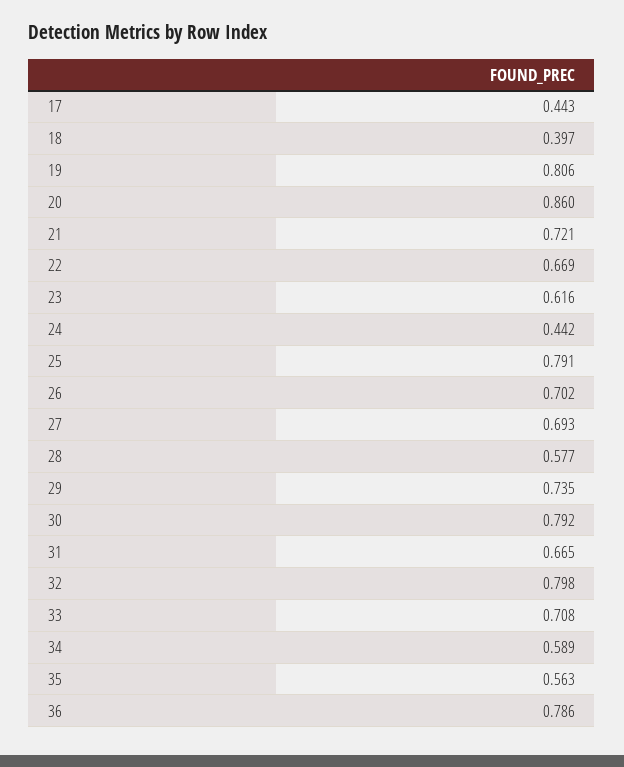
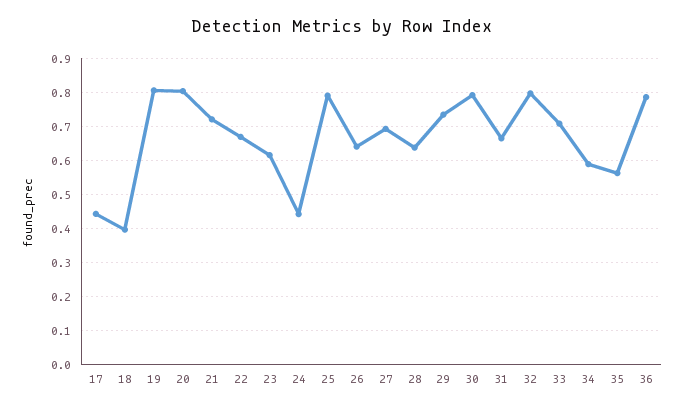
  {
    "17": 0.443,
    "18": 0.397,
    "19": 0.806,
-   "20": 0.86,
+   "20": 0.8,
    "21": 0.721,
    "22": 0.669,
    "23": 0.616,
    "24": 0.442,
    "25": 0.791,
-   "26": 0.702,
+   "26": 0.64,
    "27": 0.693,
-   "28": 0.577,
+   "28": 0.64,
    "29": 0.735,
    "30": 0.792,
    "31": 0.665,
    "32": 0.798,
    "33": 0.708,
    "34": 0.589,
    "35": 0.563,
    "36": 0.786
  }

